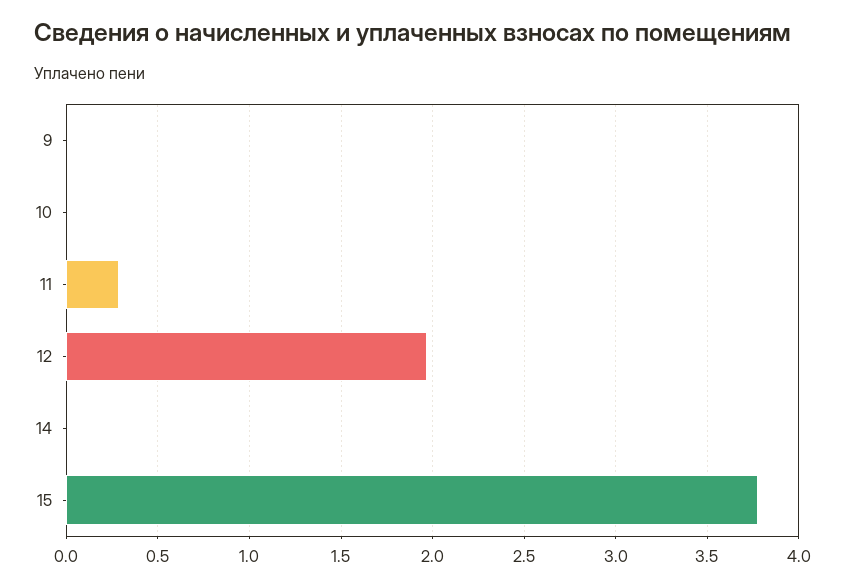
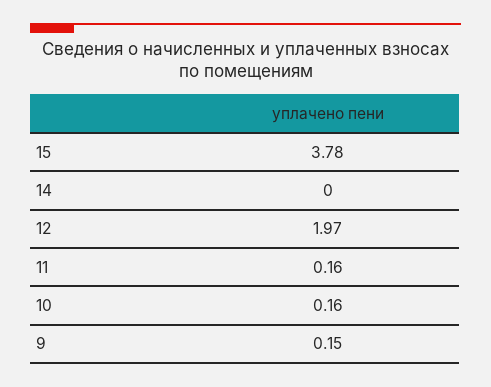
  {
-   "9": 0,
+   "9": 0.15,
-   "10": 0,
+   "10": 0.16,
-   "11": 0.3,
+   "11": 0.16,
    "12": 1.97,
    "14": 0,
    "15": 3.78
  }

